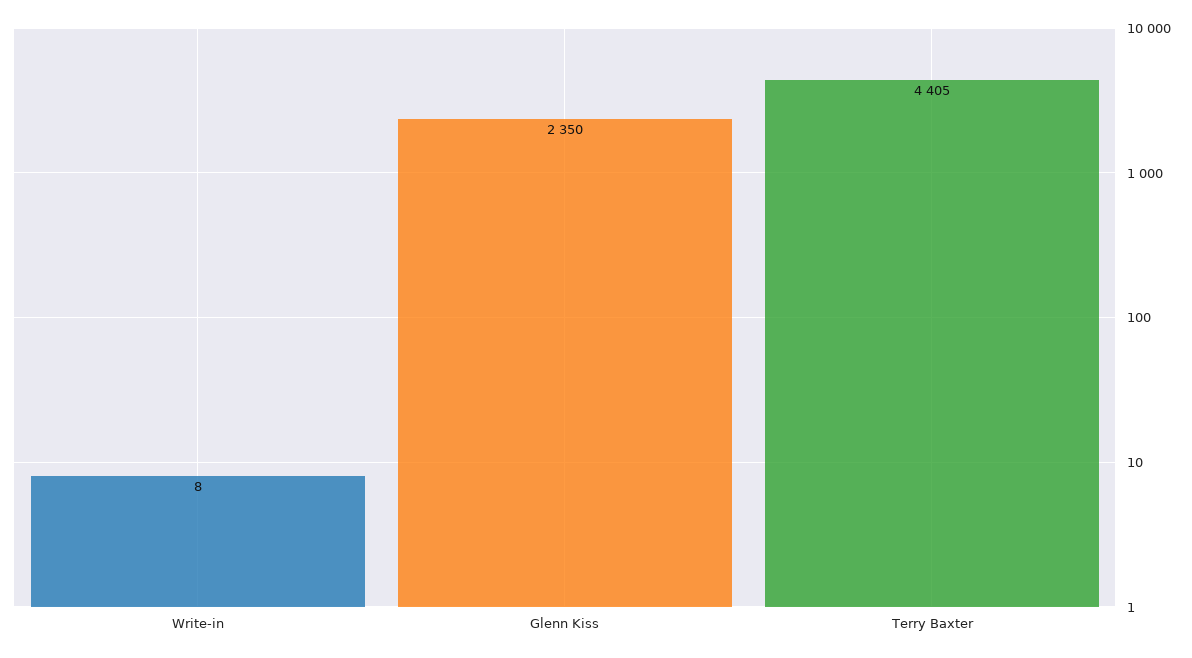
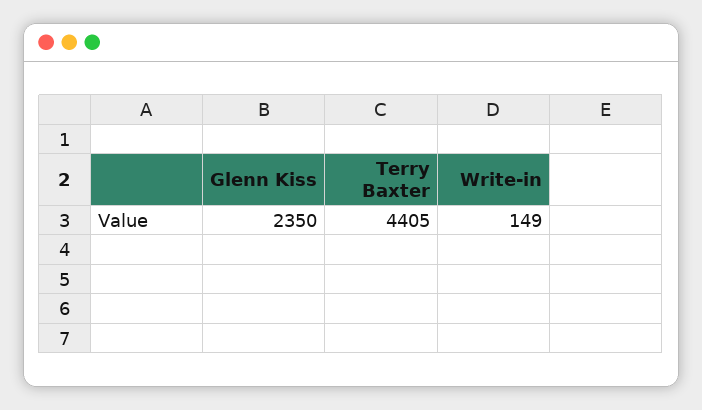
  {
-   "Write-in": 8,
+   "Write-in": 149,
    "Glenn Kiss": 2350,
    "Terry Baxter": 4405
  }

